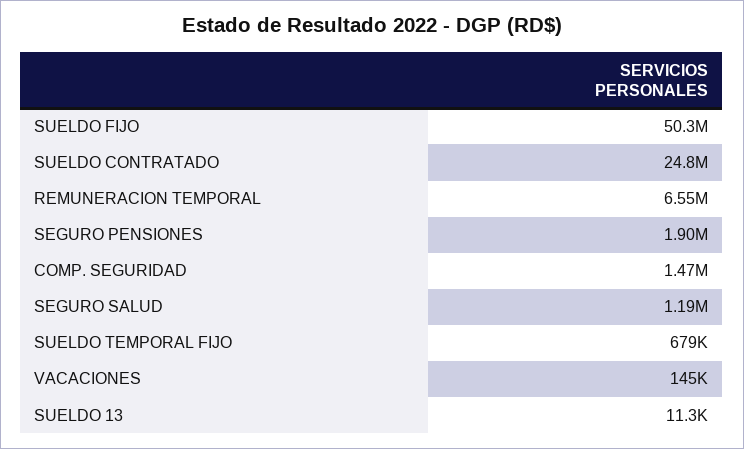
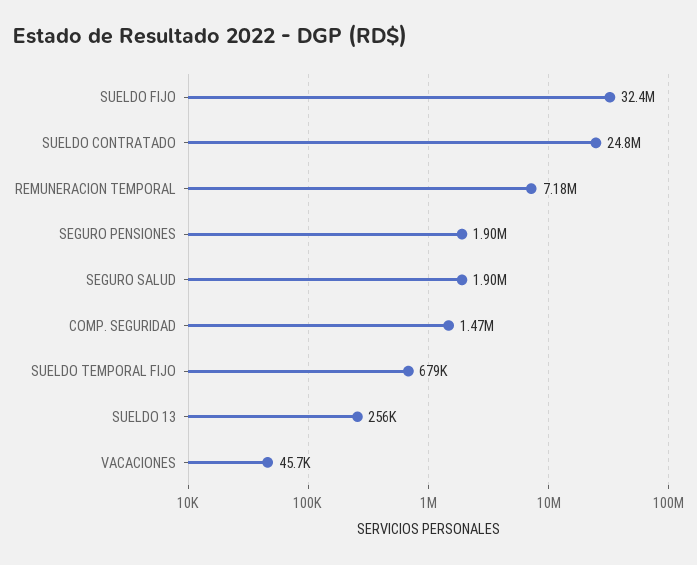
  {
-   "SUELDO FIJO": 50300000,
+   "SUELDO FIJO": 32400000,
    "SUELDO CONTRATADO": 24800000,
-   "REMUNERACION TEMPORAL": 6550000,
+   "REMUNERACION TEMPORAL": 7180000,
    "SEGURO PENSIONES": 1900000,
    "COMP. SEGURIDAD": 1470000,
-   "SEGURO SALUD": 1190000,
+   "SEGURO SALUD": 1900000,
    "SUELDO TEMPORAL FIJO": 679000,
-   "VACACIONES": 145000,
+   "VACACIONES": 45700,
-   "SUELDO 13": 11300
+   "SUELDO 13": 256000
  }

